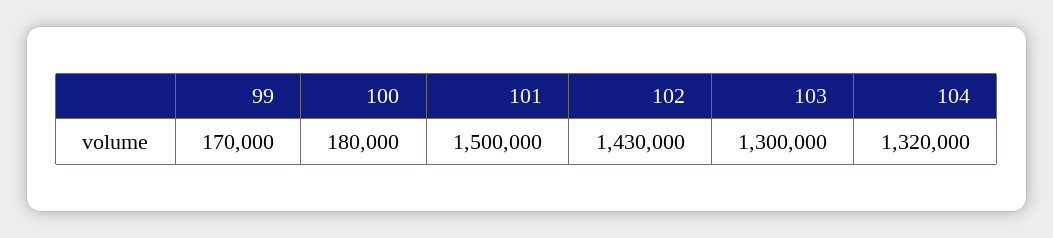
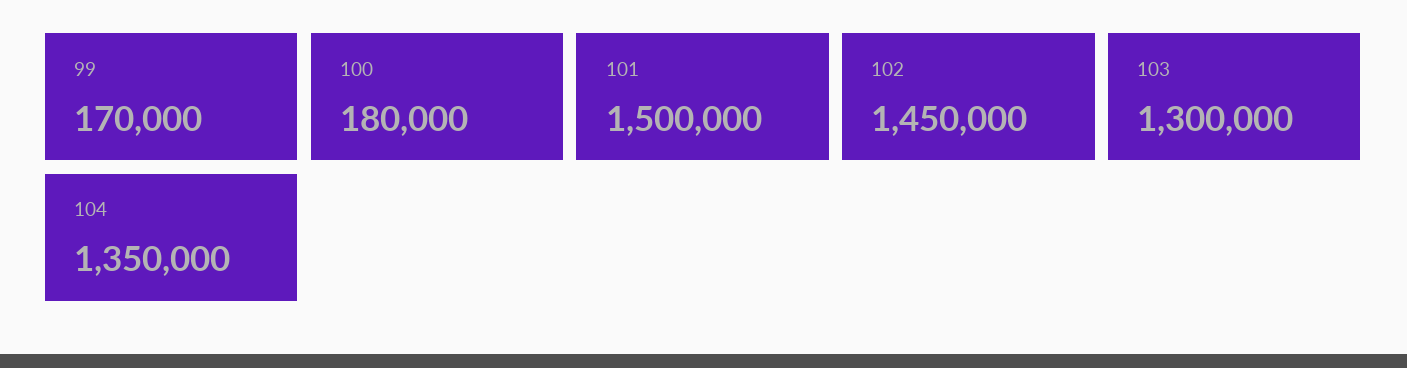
  {
    "99": 170000,
    "100": 180000,
    "101": 1500000,
-   "102": 1430000,
+   "102": 1450000,
    "103": 1300000,
-   "104": 1320000
+   "104": 1350000
  }

